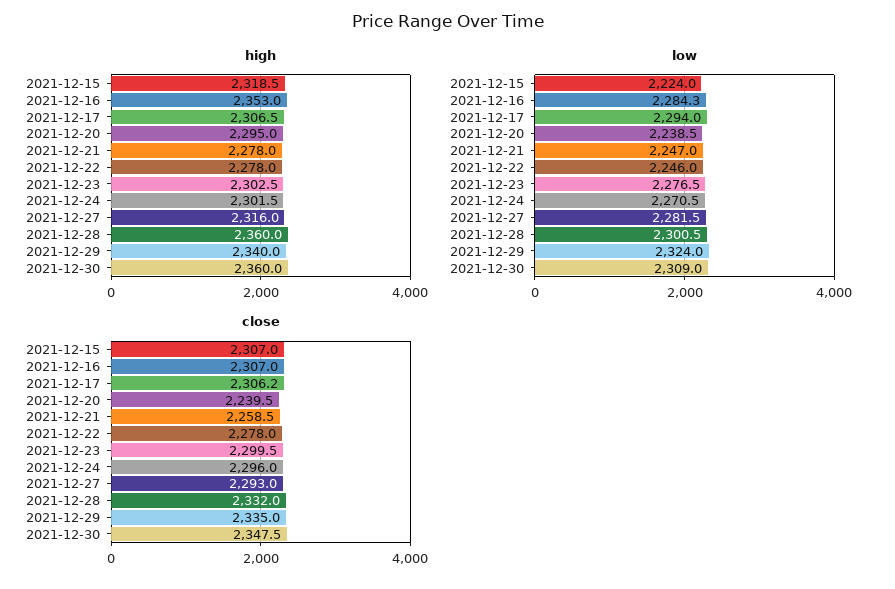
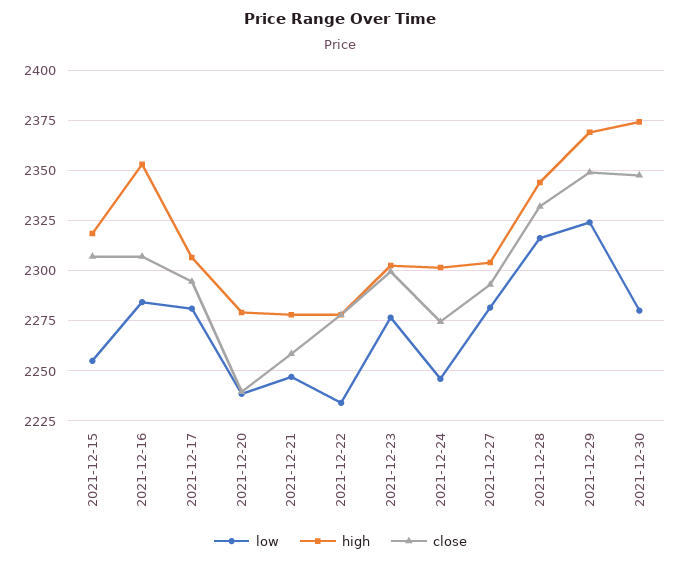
  {
    "high": {
      "2021-12-15": 2318.5,
      "2021-12-16": 2353,
      "2021-12-17": 2306.5,
-     "2021-12-20": 2295,
+     "2021-12-20": 2280,
      "2021-12-21": 2278,
      "2021-12-22": 2278,
      "2021-12-23": 2302.5,
      "2021-12-24": 2301.5,
-     "2021-12-27": 2316,
+     "2021-12-27": 2305,
-     "2021-12-28": 2360,
+     "2021-12-28": 2345,
-     "2021-12-29": 2340,
+     "2021-12-29": 2370,
-     "2021-12-30": 2360
+     "2021-12-30": 2375
    },
    "low": {
-     "2021-12-15": 2224,
+     "2021-12-15": 2255,
      "2021-12-16": 2284.3,
-     "2021-12-17": 2294,
+     "2021-12-17": 2280,
      "2021-12-20": 2238.5,
      "2021-12-21": 2247,
-     "2021-12-22": 2246,
+     "2021-12-22": 2235,
      "2021-12-23": 2276.5,
-     "2021-12-24": 2270.5,
+     "2021-12-24": 2245,
      "2021-12-27": 2281.5,
-     "2021-12-28": 2300.5,
+     "2021-12-28": 2315,
      "2021-12-29": 2324,
-     "2021-12-30": 2309
+     "2021-12-30": 2280
    },
    "close": {
      "2021-12-15": 2307,
      "2021-12-16": 2307,
-     "2021-12-17": 2306.2,
+     "2021-12-17": 2295,
      "2021-12-20": 2239.5,
      "2021-12-21": 2258.5,
      "2021-12-22": 2278,
      "2021-12-23": 2299.5,
-     "2021-12-24": 2296,
+     "2021-12-24": 2275,
      "2021-12-27": 2293,
      "2021-12-28": 2332,
-     "2021-12-29": 2335,
+     "2021-12-29": 2350,
      "2021-12-30": 2347.5
    }
  }

